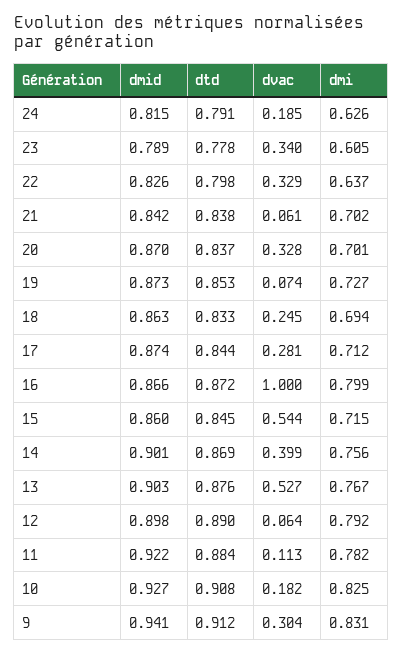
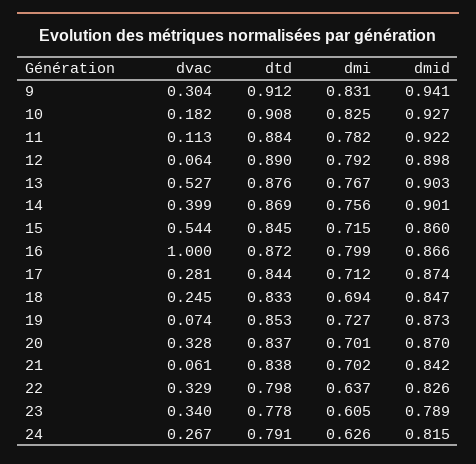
  {
    "dmid": {
      "24": 0.815,
      "23": 0.789,
      "22": 0.826,
      "21": 0.842,
      "20": 0.87,
      "19": 0.873,
-     "18": 0.863,
+     "18": 0.847,
      "17": 0.874,
      "16": 0.866,
      "15": 0.86,
      "14": 0.901,
      "13": 0.903,
      "12": 0.898,
      "11": 0.922,
      "10": 0.927,
      "9": 0.941
    },
    "dtd": {
      "24": 0.791,
      "23": 0.778,
      "22": 0.798,
      "21": 0.838,
      "20": 0.837,
      "19": 0.853,
      "18": 0.833,
      "17": 0.844,
      "16": 0.872,
      "15": 0.845,
      "14": 0.869,
      "13": 0.876,
      "12": 0.89,
      "11": 0.884,
      "10": 0.908,
      "9": 0.912
    },
    "dvac": {
-     "24": 0.185,
+     "24": 0.267,
      "23": 0.34,
      "22": 0.329,
      "21": 0.061,
      "20": 0.328,
      "19": 0.074,
      "18": 0.245,
      "17": 0.281,
      "16": 1,
      "15": 0.544,
      "14": 0.399,
      "13": 0.527,
      "12": 0.064,
      "11": 0.113,
      "10": 0.182,
      "9": 0.304
    },
    "dmi": {
      "24": 0.626,
      "23": 0.605,
      "22": 0.637,
      "21": 0.702,
      "20": 0.701,
      "19": 0.727,
      "18": 0.694,
      "17": 0.712,
      "16": 0.799,
      "15": 0.715,
      "14": 0.756,
      "13": 0.767,
      "12": 0.792,
      "11": 0.782,
      "10": 0.825,
      "9": 0.831
    }
  }

